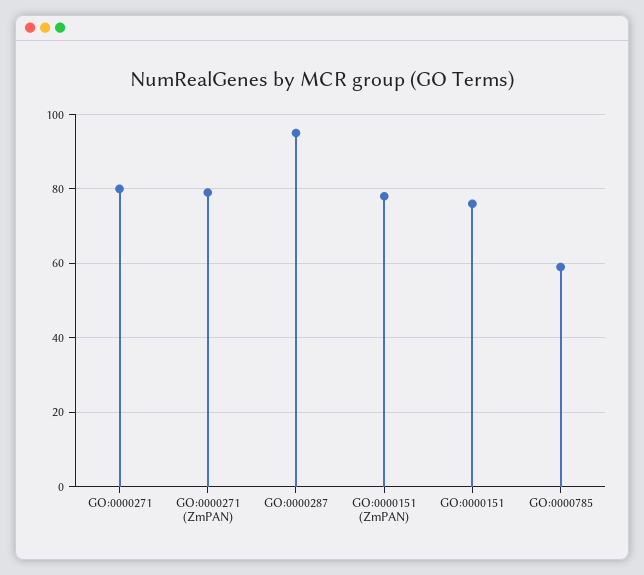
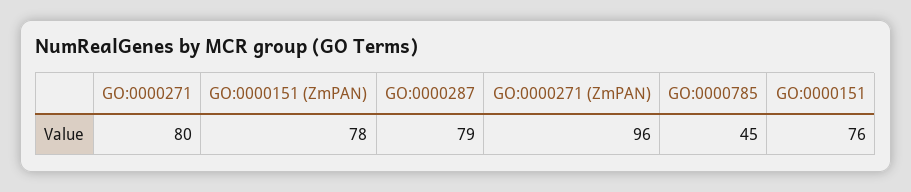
  {
    "GO:0000271": 80,
-   "GO:0000271 (ZmPAN)": 80,
+   "GO:0000271 (ZmPAN)": 96,
-   "GO:0000287": 95,
+   "GO:0000287": 79,
    "GO:0000151 (ZmPAN)": 78,
    "GO:0000151": 76,
-   "GO:0000785": 60
+   "GO:0000785": 45
  }

